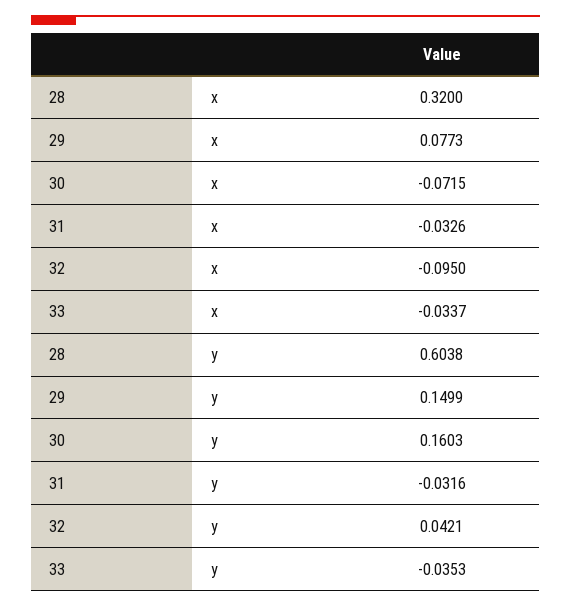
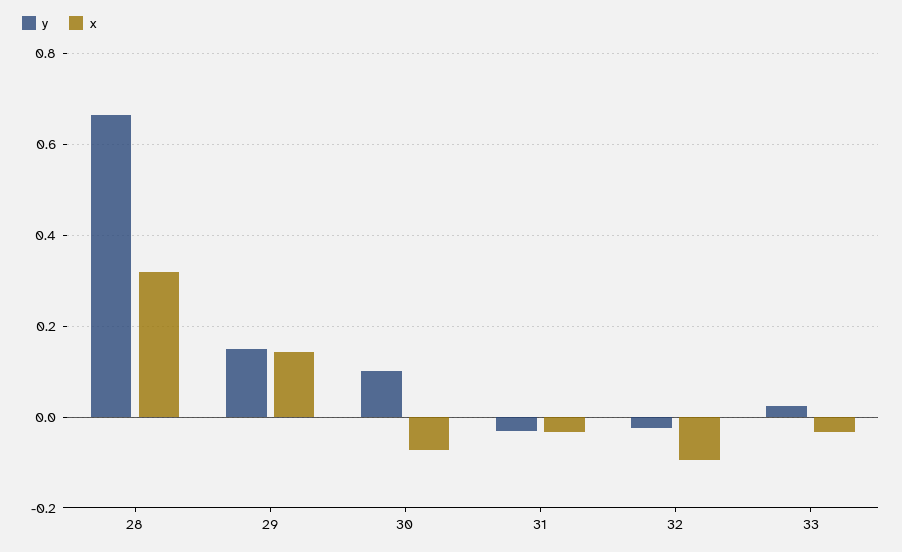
  {
    "x": {
      "28": 0.32,
-     "29": 0.0773,
+     "29": 0.14,
      "30": -0.0715,
      "31": -0.0326,
      "32": -0.095,
      "33": -0.0337
    },
    "y": {
-     "28": 0.6038,
+     "28": 0.66,
      "29": 0.1499,
-     "30": 0.1603,
+     "30": 0.1,
      "31": -0.0316,
-     "32": 0.0421,
+     "32": -0.02,
-     "33": -0.0353
+     "33": 0.02
    }
  }

